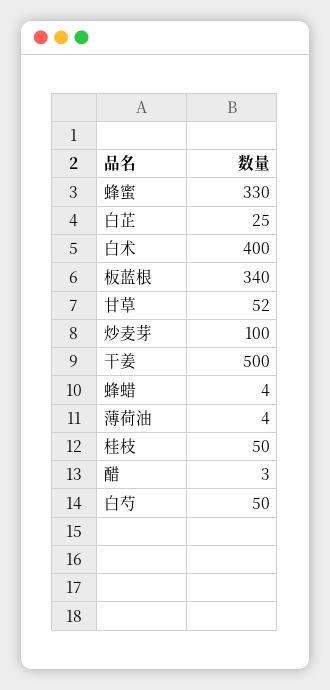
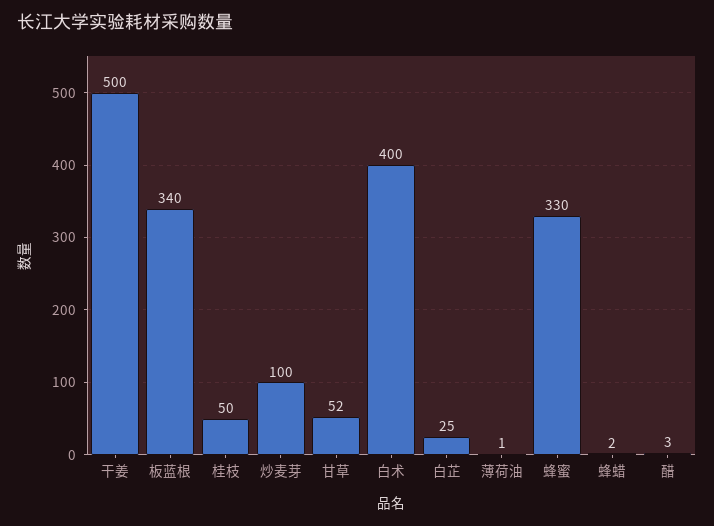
  {
    "蜂蜜": 330,
    "白芷": 25,
    "白术": 400,
    "板蓝根": 340,
    "甘草": 52,
    "炒麦芽": 100,
    "干姜": 500,
-   "蜂蜡": 4,
+   "蜂蜡": 2,
-   "薄荷油": 4,
+   "薄荷油": 1,
    "桂枝": 50,
-   "醋": 3,
+   "醋": 3
-   "白芍": 50
  }

